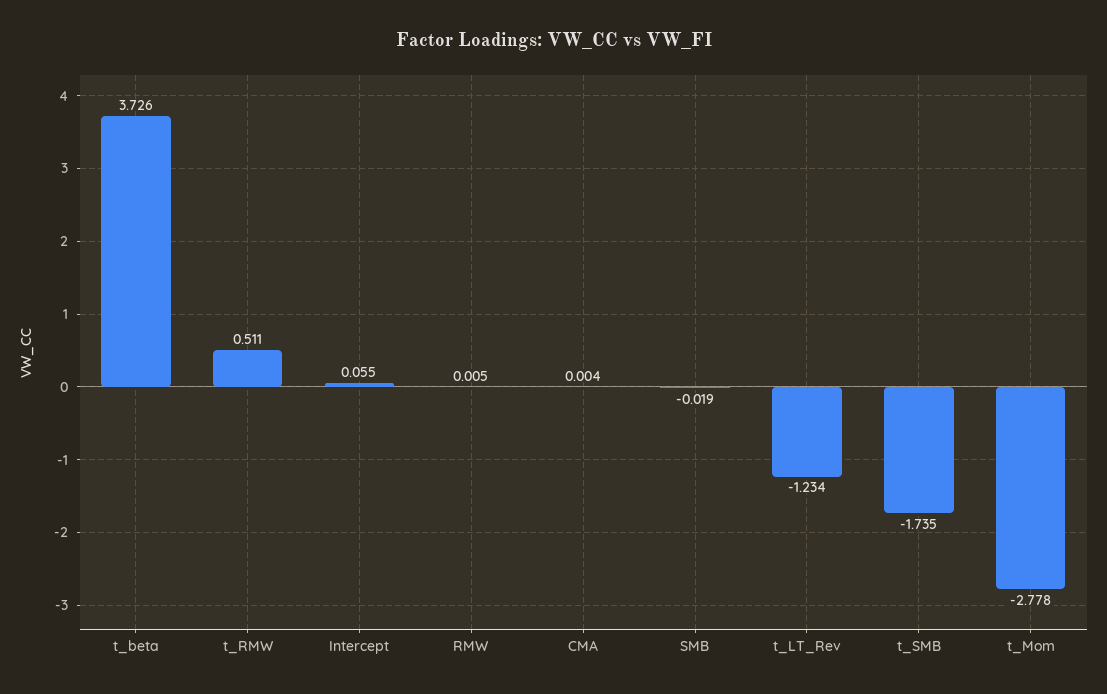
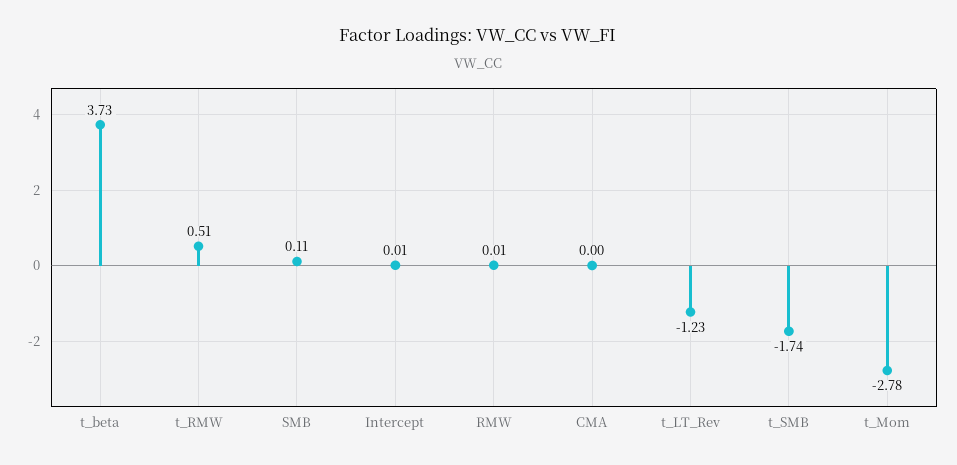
  {
    "t_beta": 3.726,
    "t_RMW": 0.511,
-   "Intercept": 0.055,
+   "Intercept": 0.01,
    "RMW": 0.005,
    "CMA": 0.004,
-   "SMB": -0.019,
+   "SMB": 0.11,
    "t_LT_Rev": -1.234,
    "t_SMB": -1.735,
    "t_Mom": -2.778
  }

